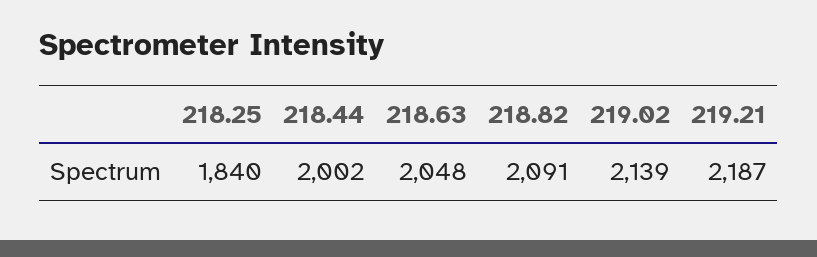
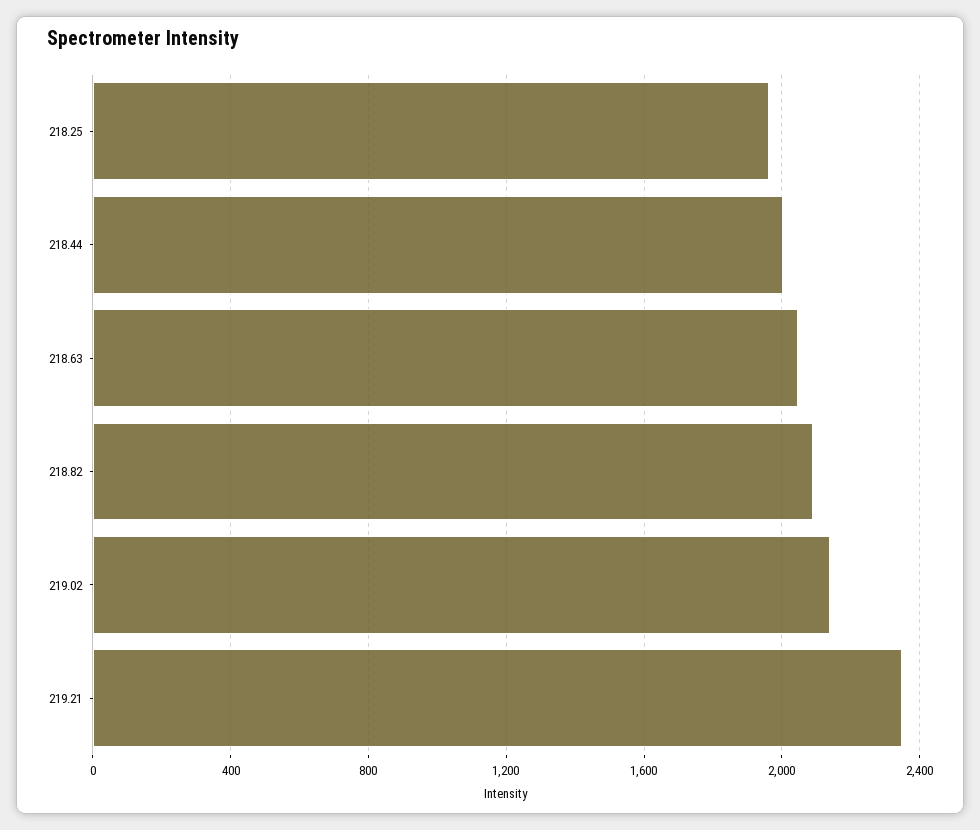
  {
-   "218.25": 1840,
+   "218.25": 1950,
    "218.44": 2002,
    "218.63": 2048,
    "218.82": 2091,
    "219.02": 2139,
-   "219.21": 2187
+   "219.21": 2350
  }

